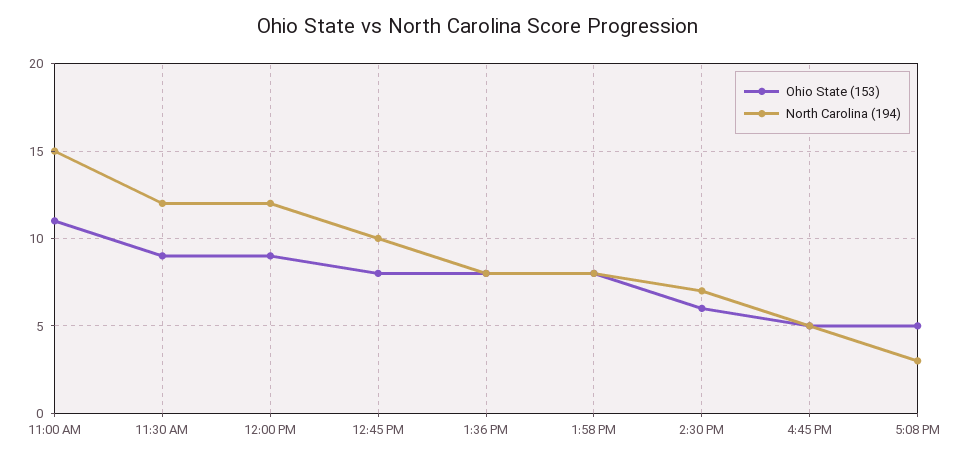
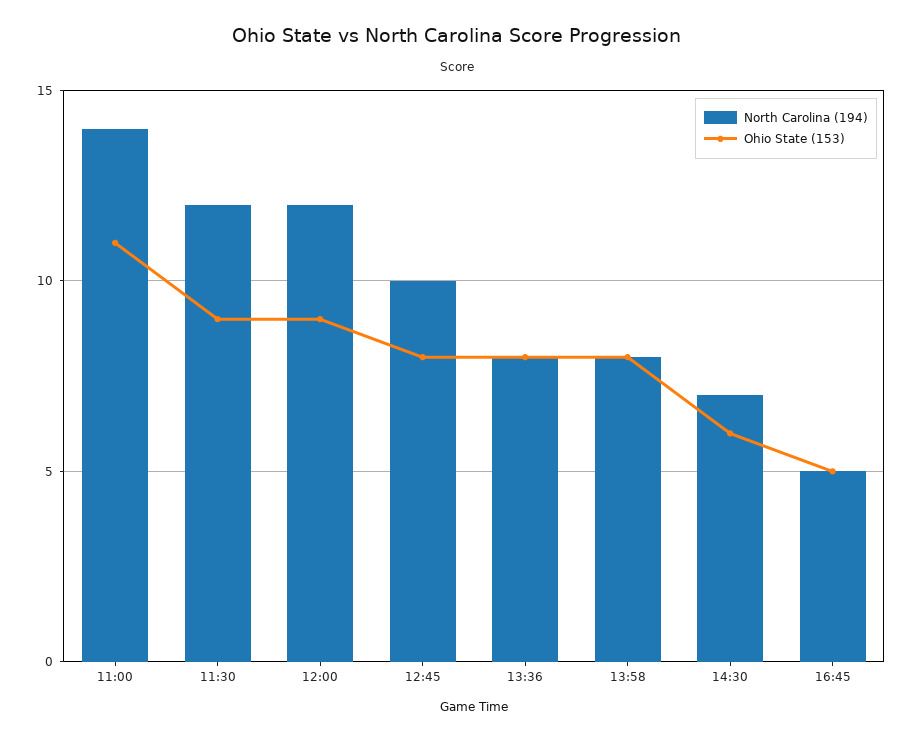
  {
    "Ohio State (153)": {
      "11:00 AM": 11,
      "11:30 AM": 9,
      "12:00 PM": 9,
      "12:45 PM": 8,
      "1:36 PM": 8,
      "1:58 PM": 8,
      "2:30 PM": 6,
-     "4:45 PM": 5,
+     "4:45 PM": 5
-     "5:08 PM": 5
    },
    "North Carolina (194)": {
-     "11:00 AM": 15,
+     "11:00 AM": 14,
      "11:30 AM": 12,
      "12:00 PM": 12,
      "12:45 PM": 10,
      "1:36 PM": 8,
      "1:58 PM": 8,
      "2:30 PM": 7,
-     "4:45 PM": 5,
+     "4:45 PM": 5
-     "5:08 PM": 3
    }
  }

